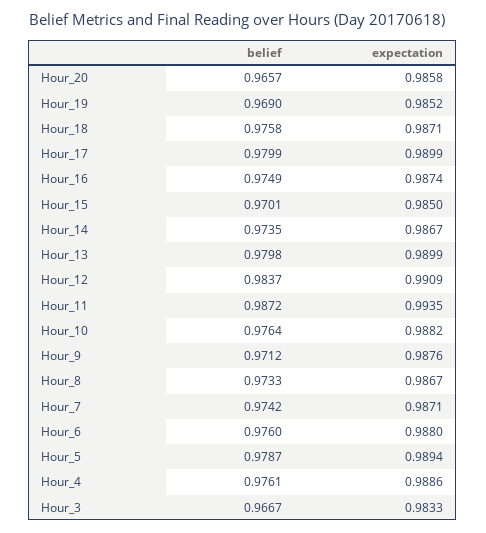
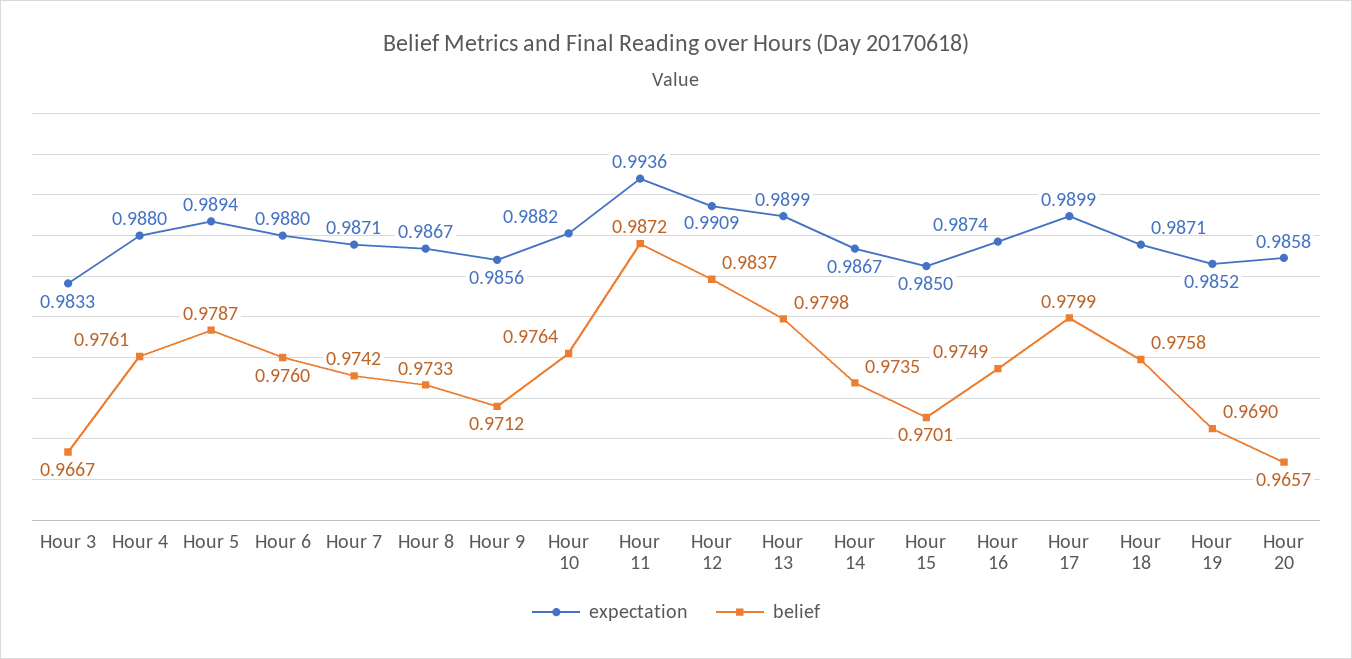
  {
    "belief": {
      "Hour_20": 0.9657,
      "Hour_19": 0.969,
      "Hour_18": 0.9758,
      "Hour_17": 0.9799,
      "Hour_16": 0.9749,
      "Hour_15": 0.9701,
      "Hour_14": 0.9735,
      "Hour_13": 0.9798,
      "Hour_12": 0.9837,
      "Hour_11": 0.9872,
      "Hour_10": 0.9764,
      "Hour_9": 0.9712,
      "Hour_8": 0.9733,
      "Hour_7": 0.9742,
      "Hour_6": 0.976,
      "Hour_5": 0.9787,
      "Hour_4": 0.9761,
      "Hour_3": 0.9667
    },
    "expectation": {
      "Hour_20": 0.9858,
      "Hour_19": 0.9852,
      "Hour_18": 0.9871,
      "Hour_17": 0.9899,
      "Hour_16": 0.9874,
      "Hour_15": 0.985,
      "Hour_14": 0.9867,
      "Hour_13": 0.9899,
      "Hour_12": 0.9909,
-     "Hour_11": 0.9935,
+     "Hour_11": 0.9936,
      "Hour_10": 0.9882,
-     "Hour_9": 0.9876,
+     "Hour_9": 0.9856,
      "Hour_8": 0.9867,
      "Hour_7": 0.9871,
      "Hour_6": 0.988,
      "Hour_5": 0.9894,
-     "Hour_4": 0.9886,
+     "Hour_4": 0.988,
      "Hour_3": 0.9833
    }
  }

